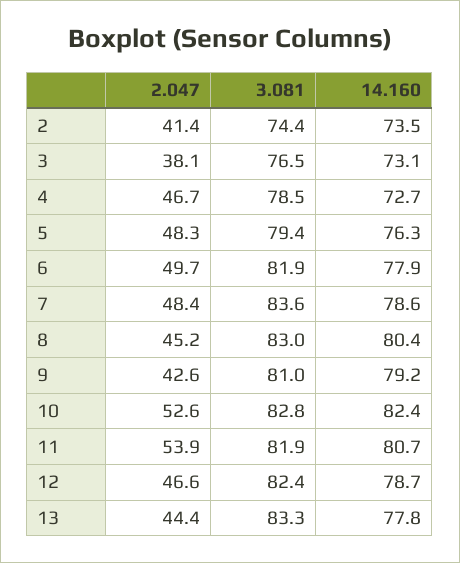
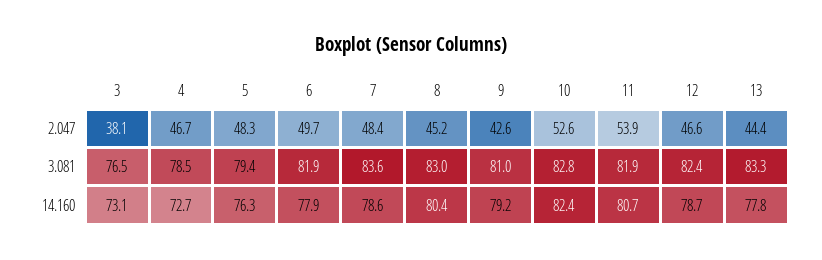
  {
    "2.047": {
-     "2": 41.4,
      "3": 38.1,
      "4": 46.7,
      "5": 48.3,
      "6": 49.7,
      "7": 48.4,
      "8": 45.2,
      "9": 42.6,
      "10": 52.6,
      "11": 53.9,
      "12": 46.6,
      "13": 44.4
    },
    "3.081": {
-     "2": 74.4,
      "3": 76.5,
      "4": 78.5,
      "5": 79.4,
      "6": 81.9,
      "7": 83.6,
      "8": 83,
      "9": 81,
      "10": 82.8,
      "11": 81.9,
      "12": 82.4,
      "13": 83.3
    },
    "14.160": {
-     "2": 73.5,
      "3": 73.1,
      "4": 72.7,
      "5": 76.3,
      "6": 77.9,
      "7": 78.6,
      "8": 80.4,
      "9": 79.2,
      "10": 82.4,
      "11": 80.7,
      "12": 78.7,
      "13": 77.8
    }
  }

